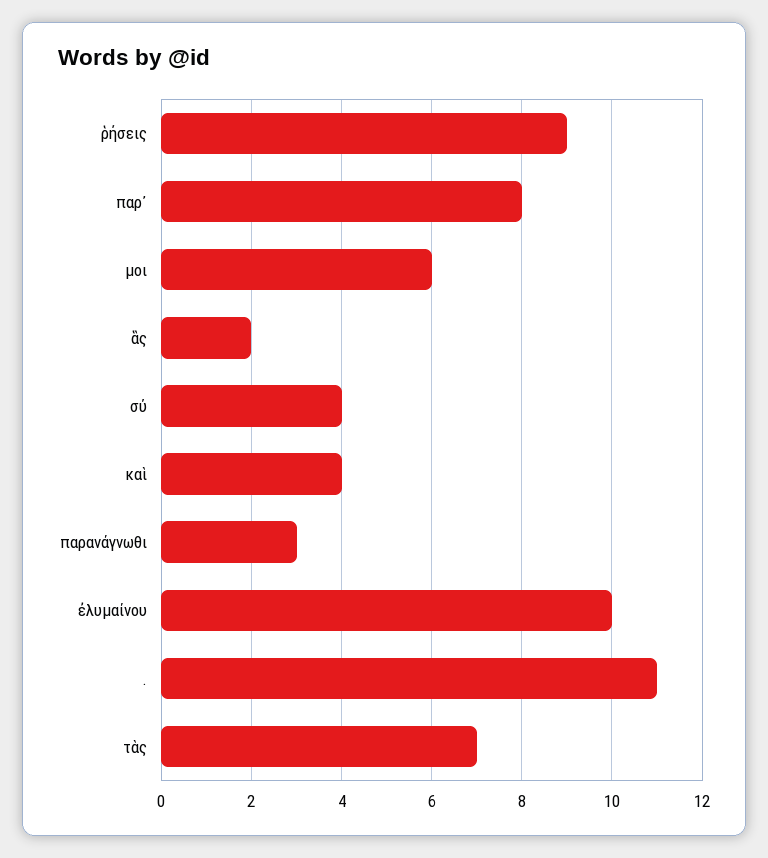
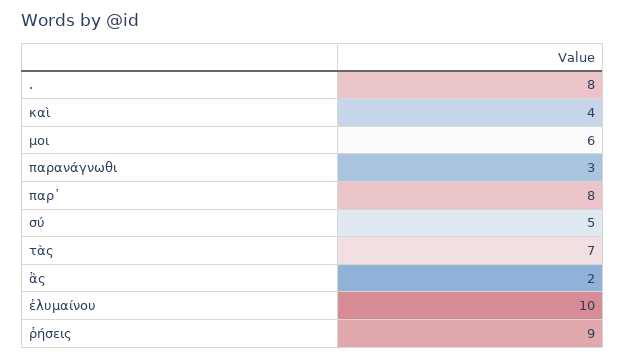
  {
    "ῥήσεις": 9,
    "παρ᾽": 8,
    "μοι": 6,
    "ἃς": 2,
-   "σύ": 4,
+   "σύ": 5,
    "καὶ": 4,
    "παρανάγνωθι": 3,
    "ἐλυμαίνου": 10,
-   ".": 11,
+   ".": 8,
    "τὰς": 7
  }

